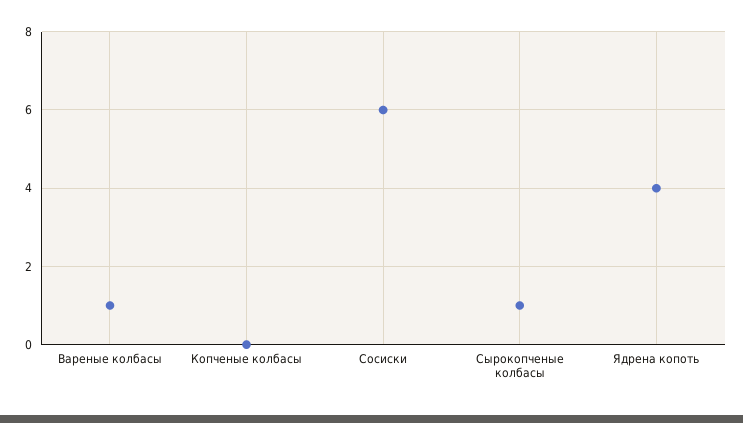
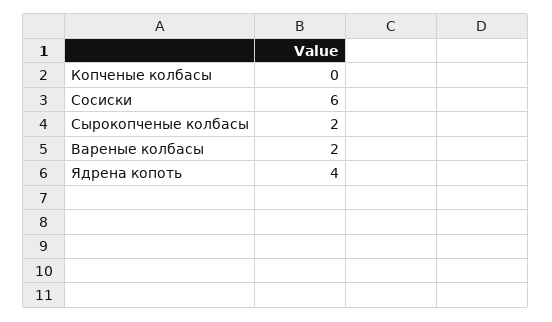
  {
-   "Вареные колбасы": 1,
+   "Вареные колбасы": 2,
    "Копченые колбасы": 0,
    "Сосиски": 6,
-   "Сырокопченые колбасы": 1,
+   "Сырокопченые колбасы": 2,
    "Ядрена копоть": 4
  }

